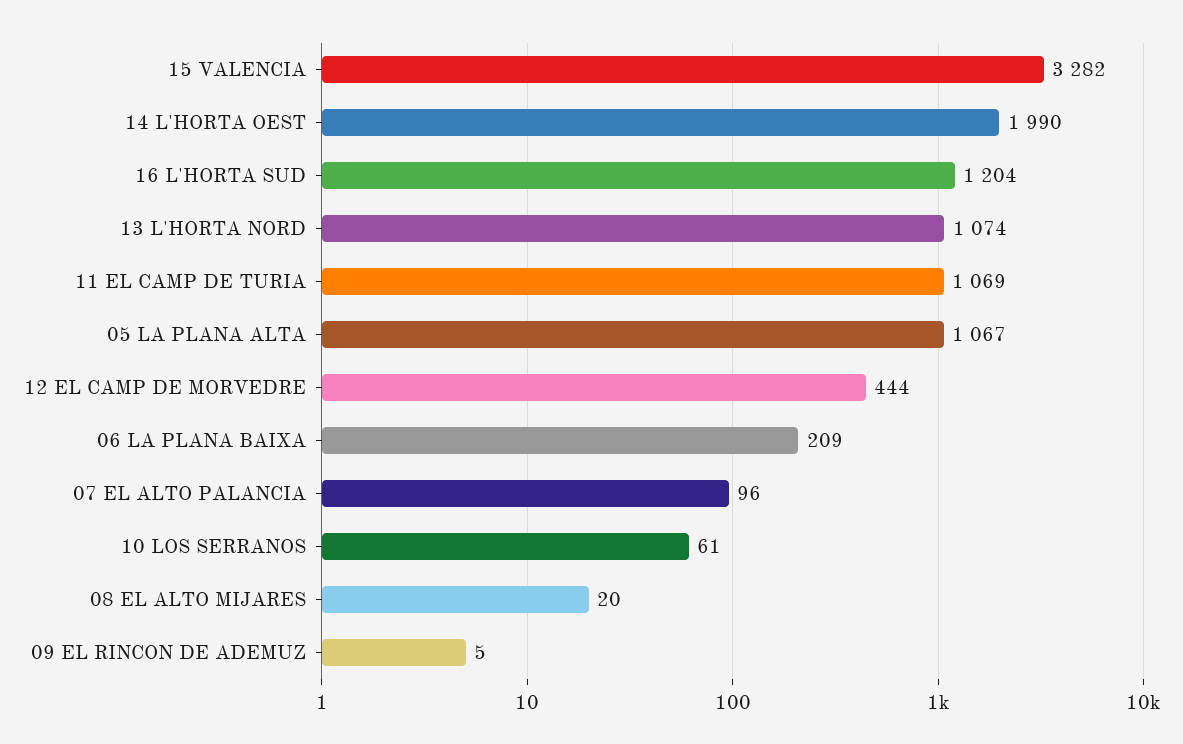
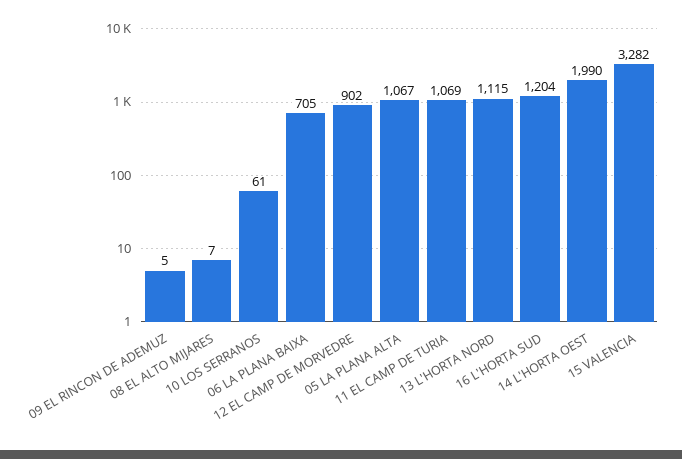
  {
    "15 VALENCIA": 3282,
    "14 L'HORTA OEST": 1990,
    "16 L'HORTA SUD": 1204,
-   "13 L'HORTA NORD": 1074,
+   "13 L'HORTA NORD": 1115,
    "11 EL CAMP DE TURIA": 1069,
    "05 LA PLANA ALTA": 1067,
-   "12 EL CAMP DE MORVEDRE": 444,
+   "12 EL CAMP DE MORVEDRE": 902,
-   "06 LA PLANA BAIXA": 209,
+   "06 LA PLANA BAIXA": 705,
-   "07 EL ALTO PALANCIA": 96,
    "10 LOS SERRANOS": 61,
-   "08 EL ALTO MIJARES": 20,
+   "08 EL ALTO MIJARES": 7,
    "09 EL RINCON DE ADEMUZ": 5
  }

